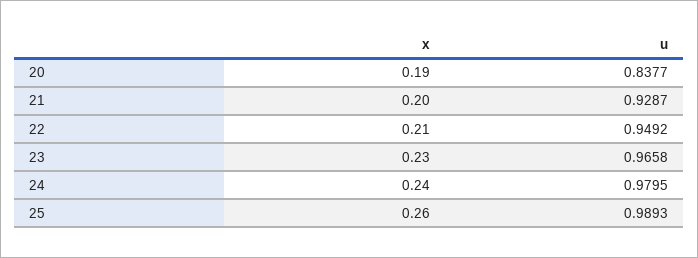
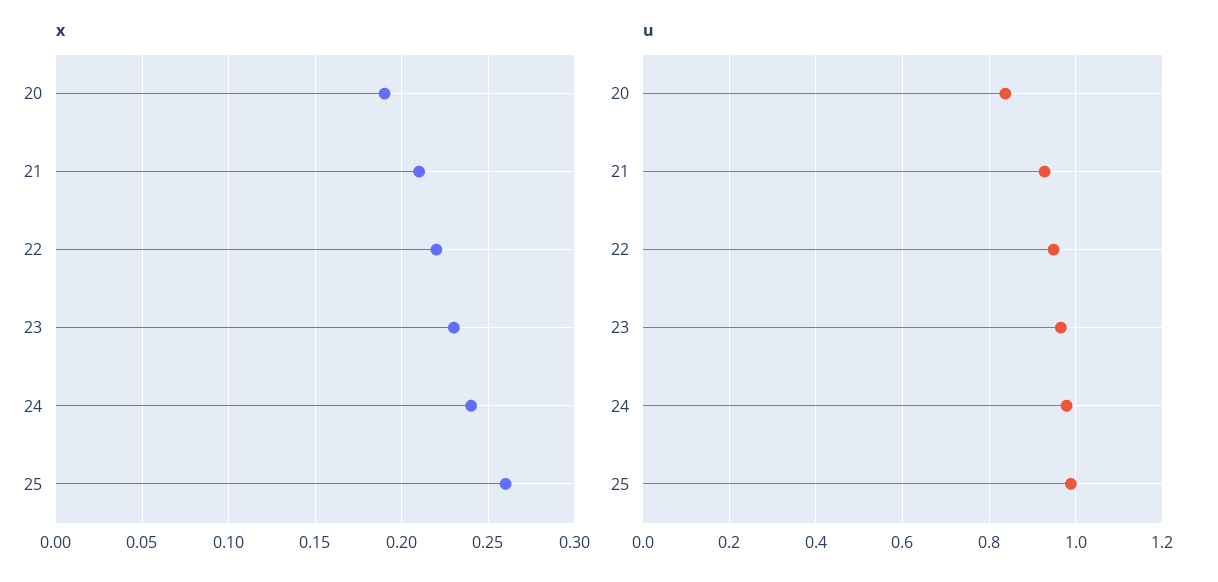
  {
    "x": {
      "20": 0.19,
-     "21": 0.2,
+     "21": 0.21,
-     "22": 0.21,
+     "22": 0.22,
      "23": 0.23,
      "24": 0.24,
      "25": 0.26
    },
    "u": {
      "20": 0.8377,
      "21": 0.9287,
      "22": 0.9492,
      "23": 0.9658,
      "24": 0.9795,
      "25": 0.9893
    }
  }

